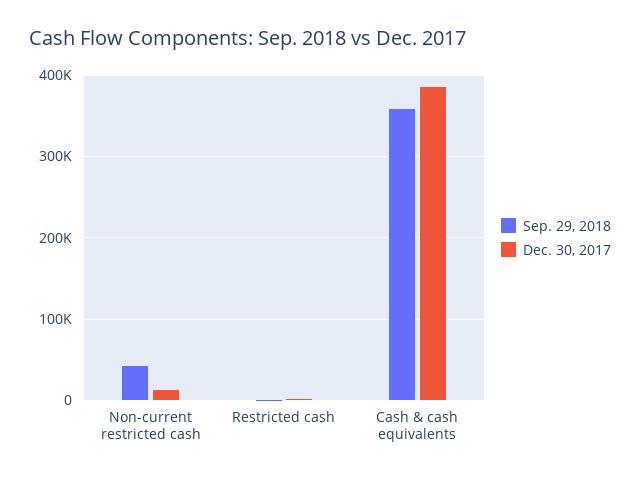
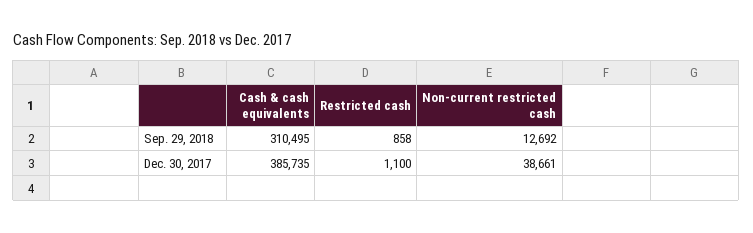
  {
    "Sep. 29, 2018": {
-     "Non-current restricted cash": 40000,
+     "Non-current restricted cash": 12692,
      "Restricted cash": 858,
-     "Cash & cash equivalents": 360000
+     "Cash & cash equivalents": 310495
    },
    "Dec. 30, 2017": {
-     "Non-current restricted cash": 10000,
+     "Non-current restricted cash": 38661,
      "Restricted cash": 1100,
      "Cash & cash equivalents": 385735
    }
  }

